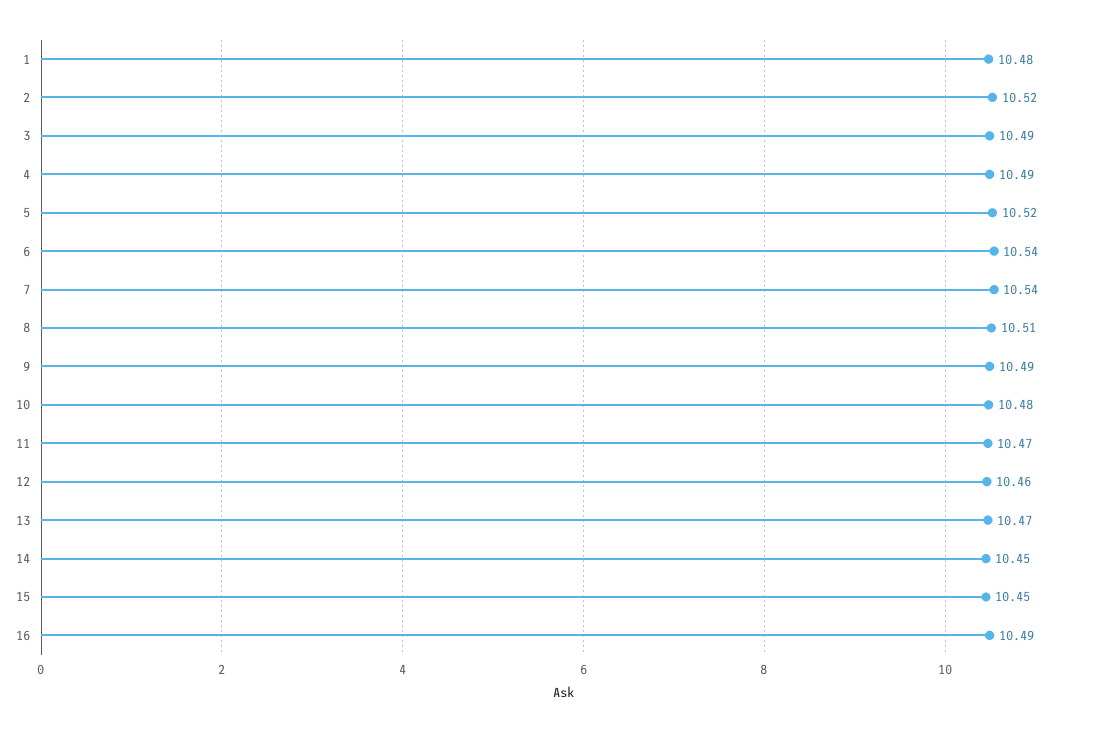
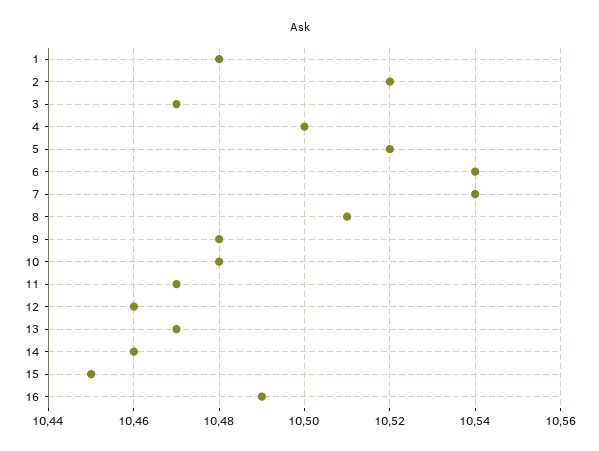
  {
    "1": 10.48,
    "2": 10.52,
-   "3": 10.49,
+   "3": 10.47,
-   "4": 10.49,
+   "4": 10.5,
    "5": 10.52,
    "6": 10.54,
    "7": 10.54,
    "8": 10.51,
-   "9": 10.49,
+   "9": 10.48,
    "10": 10.48,
    "11": 10.47,
    "12": 10.46,
    "13": 10.47,
-   "14": 10.45,
+   "14": 10.46,
    "15": 10.45,
    "16": 10.49
  }

